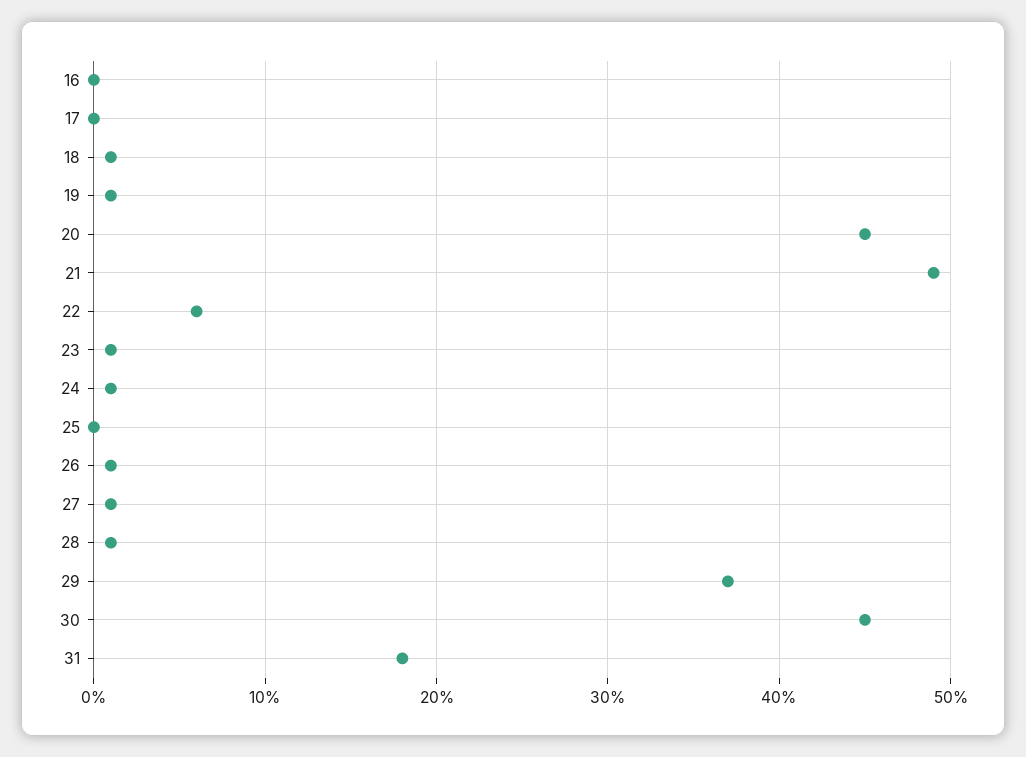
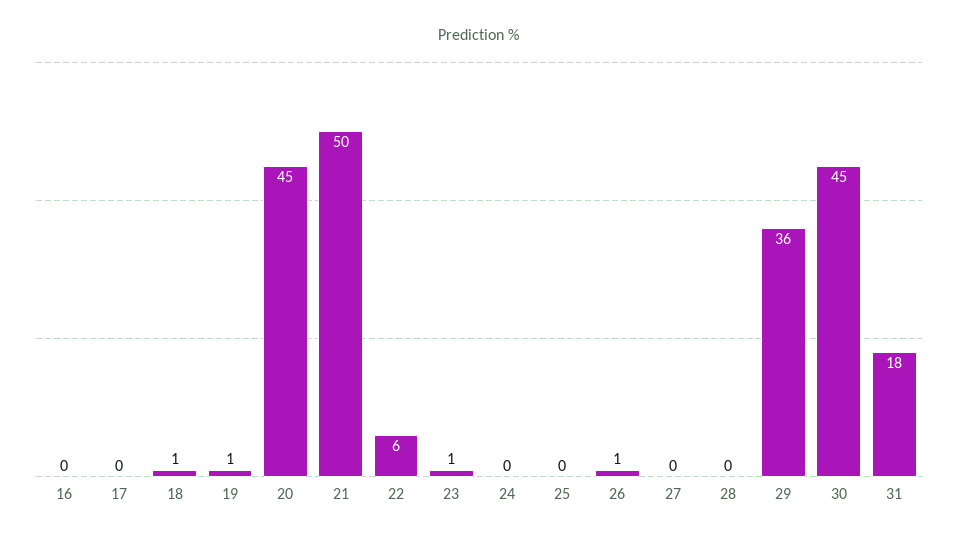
  {
    "16": 0,
    "17": 0,
    "18": 1,
    "19": 1,
    "20": 45,
-   "21": 49,
+   "21": 50,
    "22": 6,
    "23": 1,
-   "24": 1,
+   "24": 0,
    "25": 0,
    "26": 1,
-   "27": 1,
+   "27": 0,
-   "28": 1,
+   "28": 0,
-   "29": 37,
+   "29": 36,
    "30": 45,
    "31": 18
  }

